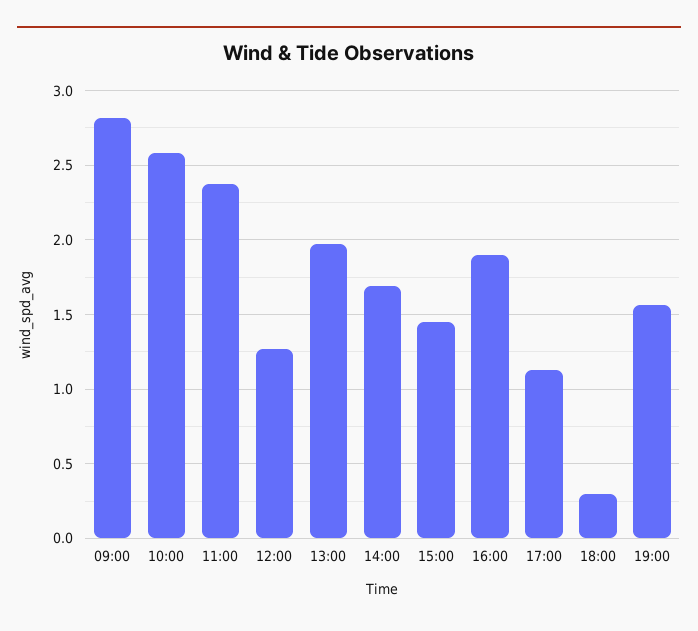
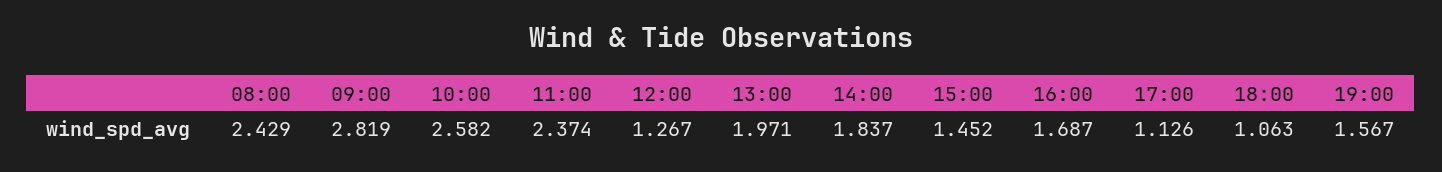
  {
    "09:00": 2.819,
    "10:00": 2.582,
    "11:00": 2.374,
    "12:00": 1.267,
    "13:00": 1.971,
-   "14:00": 1.7,
+   "14:00": 1.837,
    "15:00": 1.452,
-   "16:00": 1.9,
+   "16:00": 1.687,
    "17:00": 1.126,
-   "18:00": 0.3,
+   "18:00": 1.063,
-   "19:00": 1.567
+   "19:00": 1.567,
+   "08:00": 2.429
  }

